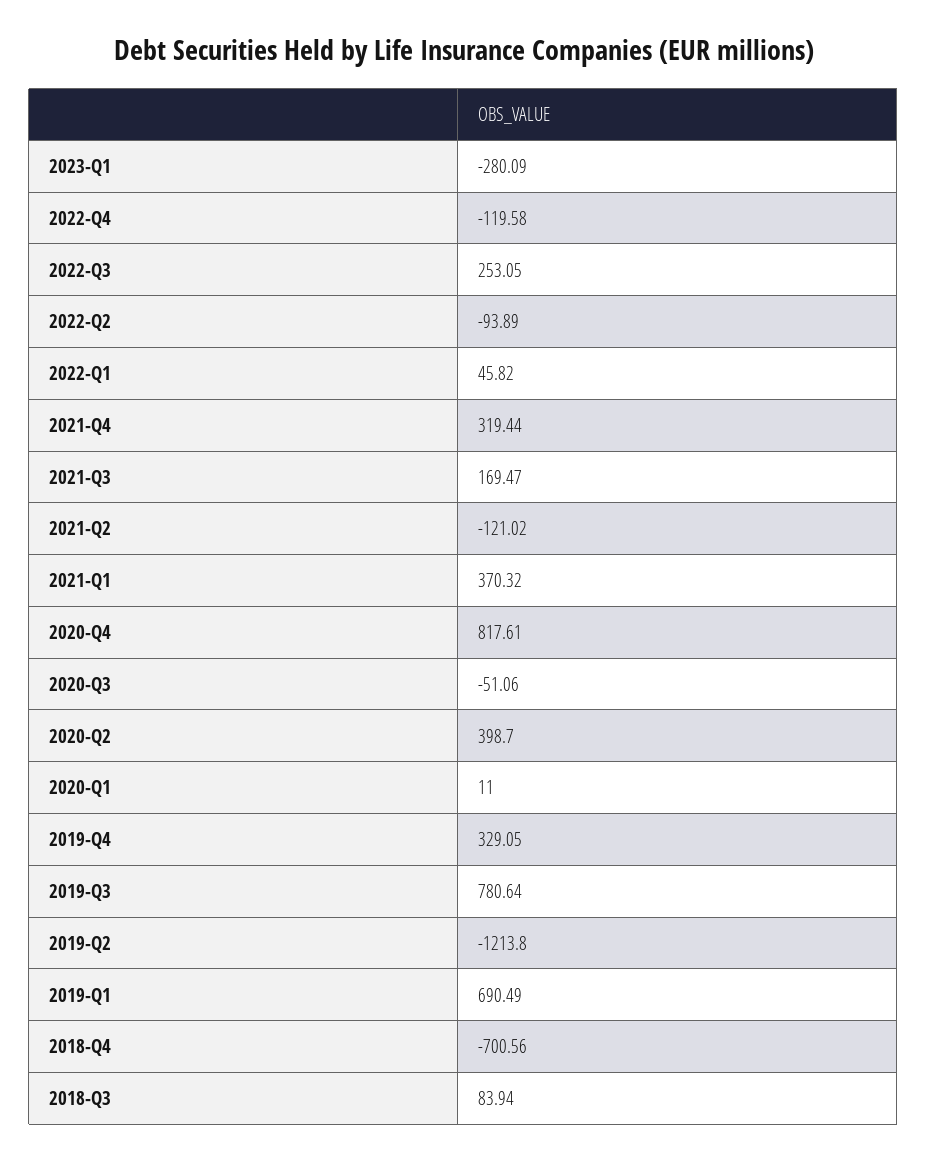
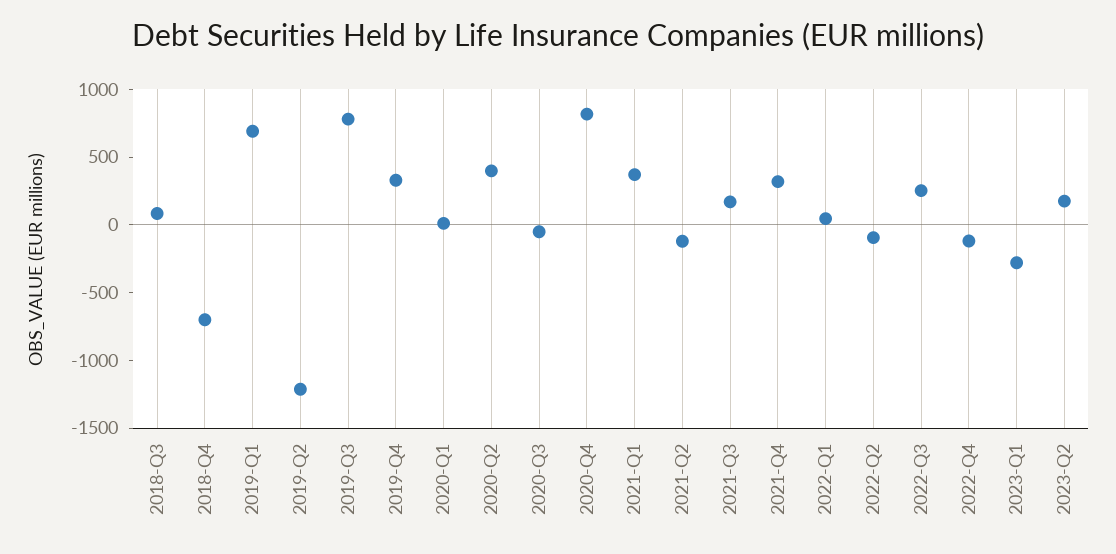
  {
    "2023-Q1": -280.09,
    "2022-Q4": -119.58,
    "2022-Q3": 253.05,
    "2022-Q2": -93.89,
    "2022-Q1": 45.82,
    "2021-Q4": 319.44,
    "2021-Q3": 169.47,
    "2021-Q2": -121.02,
    "2021-Q1": 370.32,
    "2020-Q4": 817.61,
    "2020-Q3": -51.06,
    "2020-Q2": 398.7,
    "2020-Q1": 11,
    "2019-Q4": 329.05,
    "2019-Q3": 780.64,
    "2019-Q2": -1213.8,
    "2019-Q1": 690.49,
    "2018-Q4": -700.56,
-   "2018-Q3": 83.94
+   "2018-Q3": 83.94,
+   "2023-Q2": 200
  }

